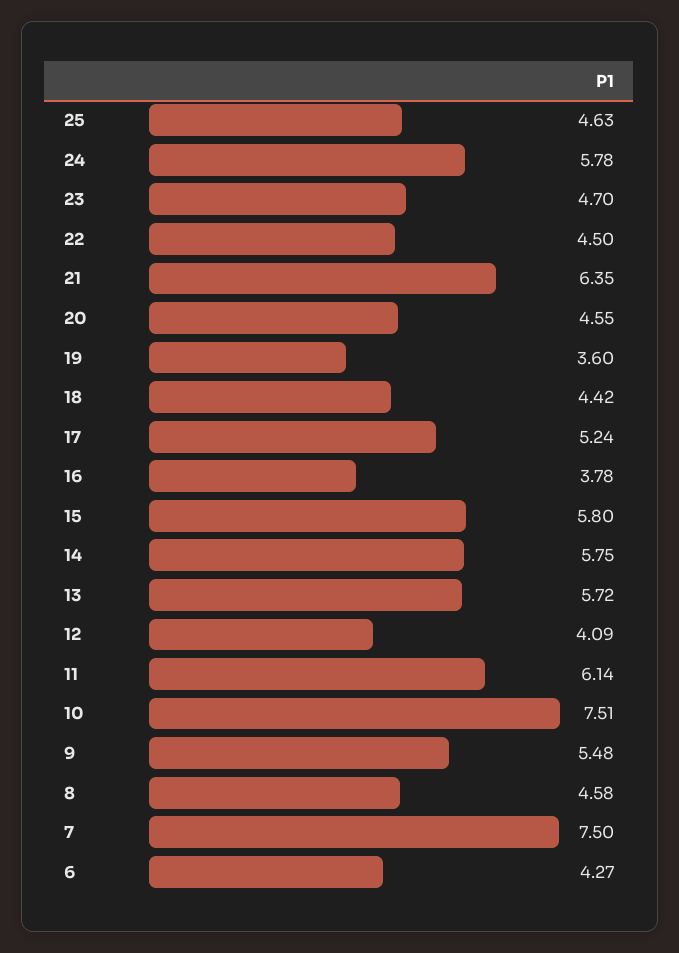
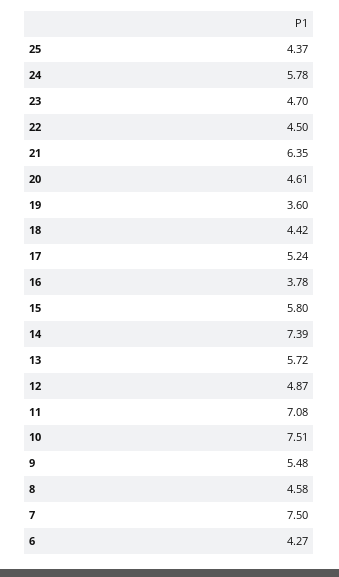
  {
-   "25": 4.63,
+   "25": 4.37,
    "24": 5.78,
    "23": 4.7,
    "22": 4.5,
    "21": 6.35,
-   "20": 4.55,
+   "20": 4.61,
    "19": 3.6,
    "18": 4.42,
    "17": 5.24,
    "16": 3.78,
    "15": 5.8,
-   "14": 5.75,
+   "14": 7.39,
    "13": 5.72,
-   "12": 4.09,
+   "12": 4.87,
-   "11": 6.14,
+   "11": 7.08,
    "10": 7.51,
    "9": 5.48,
    "8": 4.58,
    "7": 7.5,
    "6": 4.27
  }

